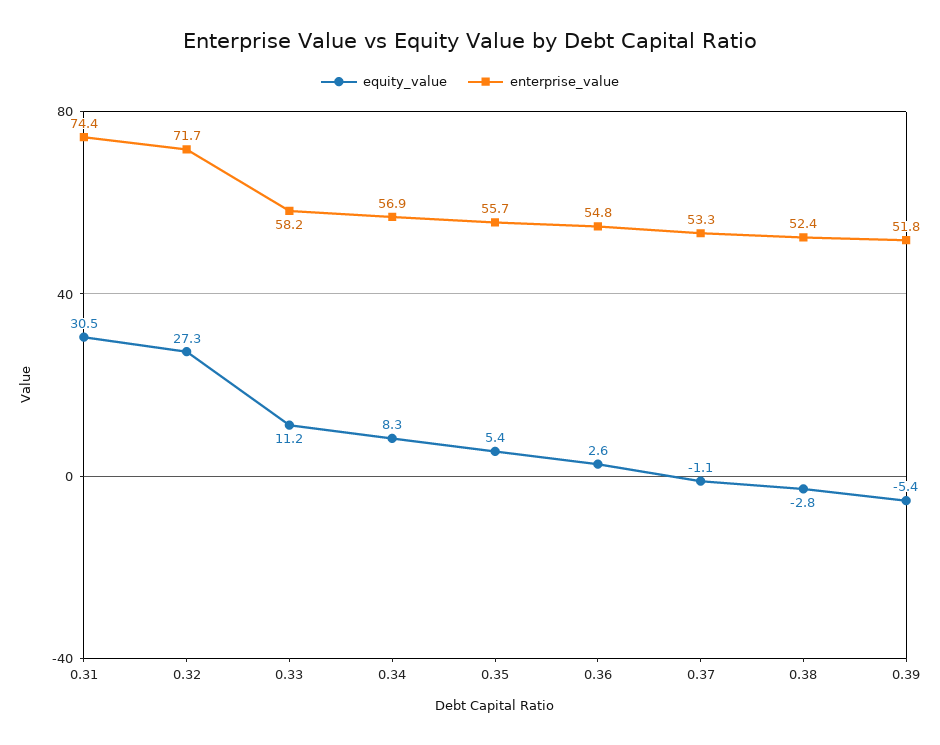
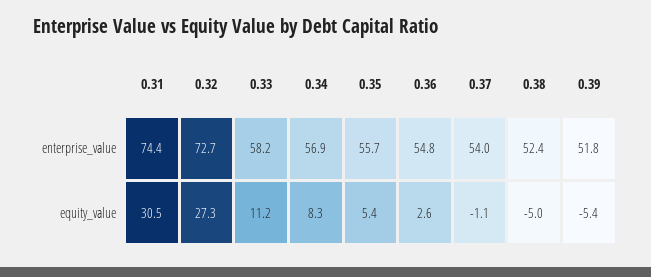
  {
    "equity_value": {
      "0.31": 30.5,
      "0.32": 27.3,
      "0.33": 11.2,
      "0.34": 8.3,
      "0.35": 5.4,
      "0.36": 2.6,
      "0.37": -1.1,
-     "0.38": -2.8,
+     "0.38": -5,
      "0.39": -5.4
    },
    "enterprise_value": {
      "0.31": 74.4,
-     "0.32": 71.7,
+     "0.32": 72.7,
      "0.33": 58.2,
      "0.34": 56.9,
      "0.35": 55.7,
      "0.36": 54.8,
-     "0.37": 53.3,
+     "0.37": 54,
      "0.38": 52.4,
      "0.39": 51.8
    }
  }

